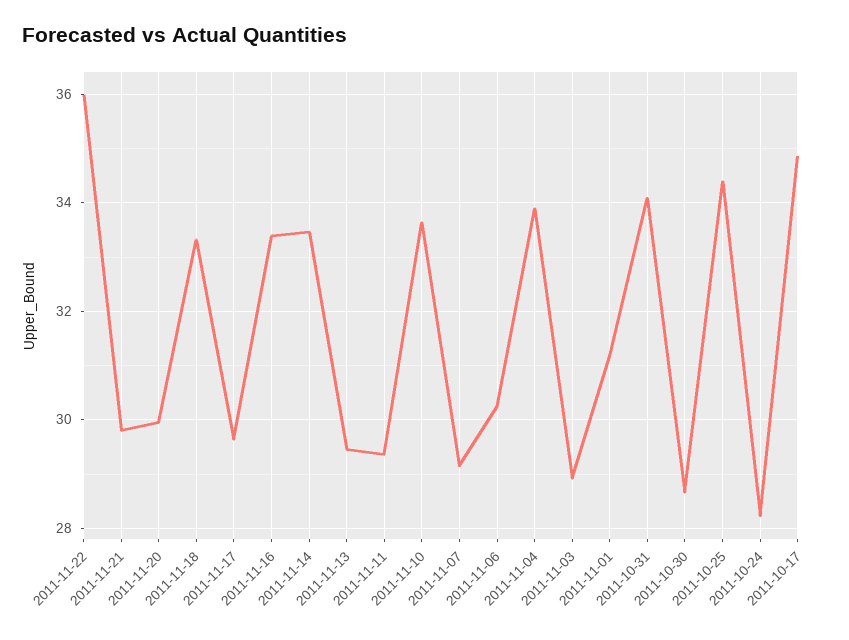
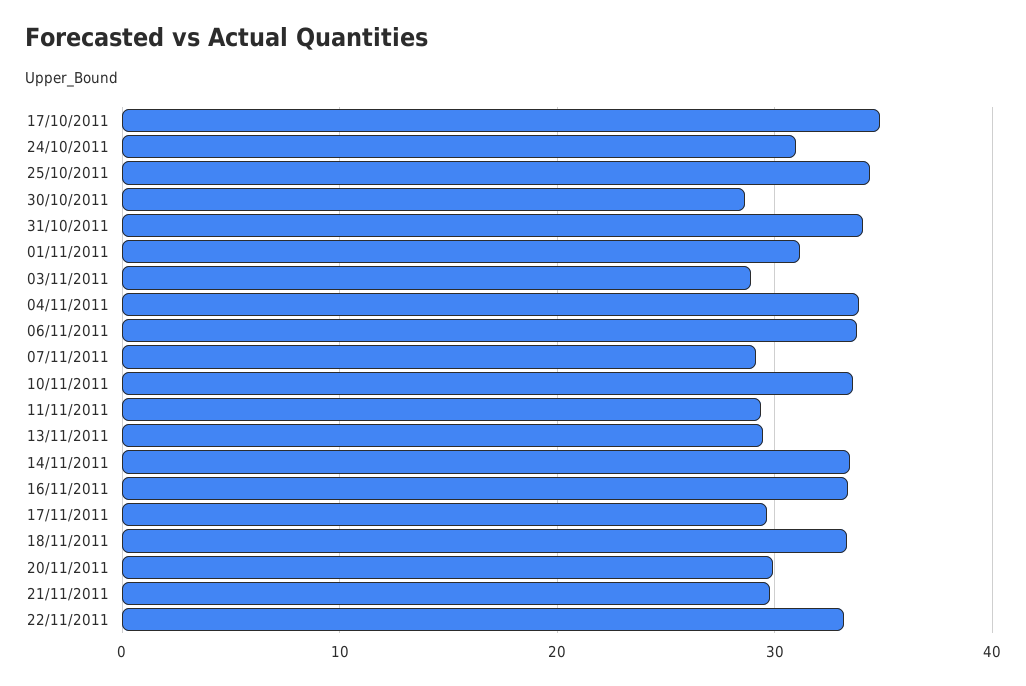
  {
-   "2011-11-22": 36,
+   "2011-11-22": 33,
    "2011-11-21": 29.8,
    "2011-11-20": 30,
    "2011-11-18": 33.4,
    "2011-11-17": 29.6,
    "2011-11-16": 33.4,
    "2011-11-14": 33.4,
    "2011-11-13": 29.4,
    "2011-11-11": 29.4,
    "2011-11-10": 33.6,
    "2011-11-07": 29.2,
-   "2011-11-06": 30.2,
+   "2011-11-06": 34,
    "2011-11-04": 33.8,
    "2011-11-03": 29,
    "2011-11-01": 31.2,
    "2011-10-31": 34,
    "2011-10-30": 28.6,
    "2011-10-25": 34.4,
-   "2011-10-24": 28.2,
+   "2011-10-24": 31,
    "2011-10-17": 34.8
  }

